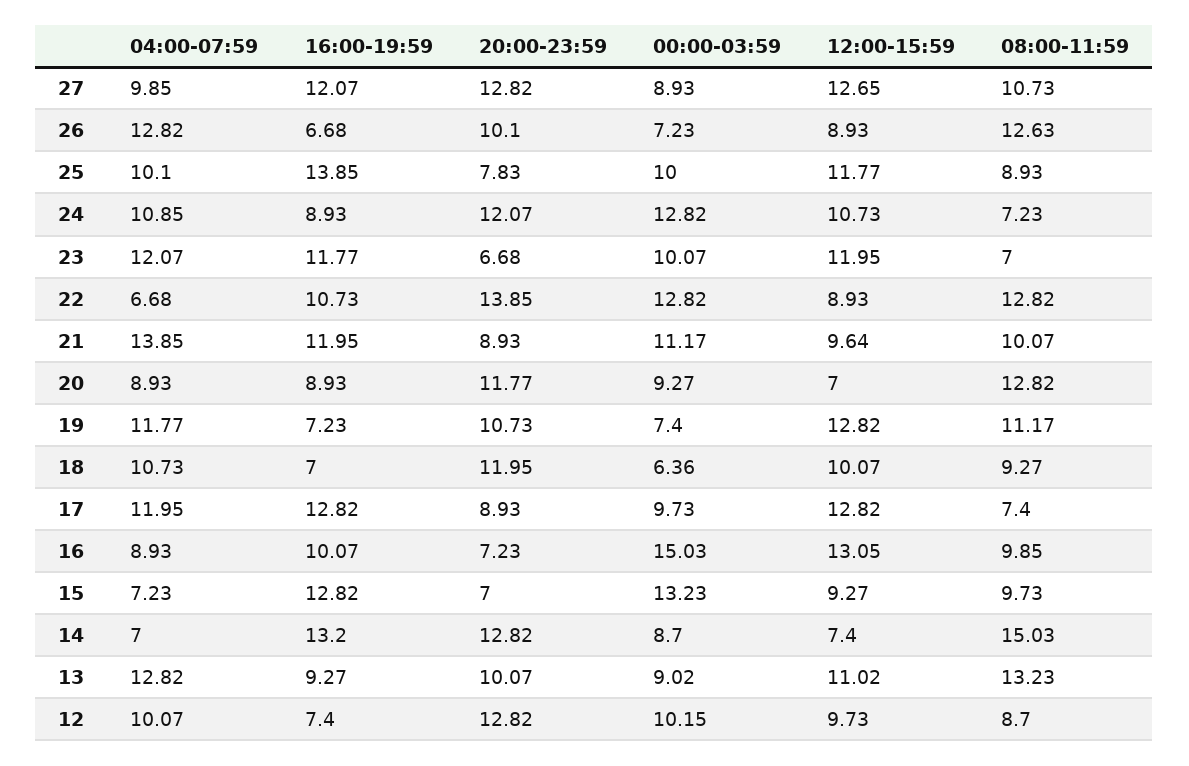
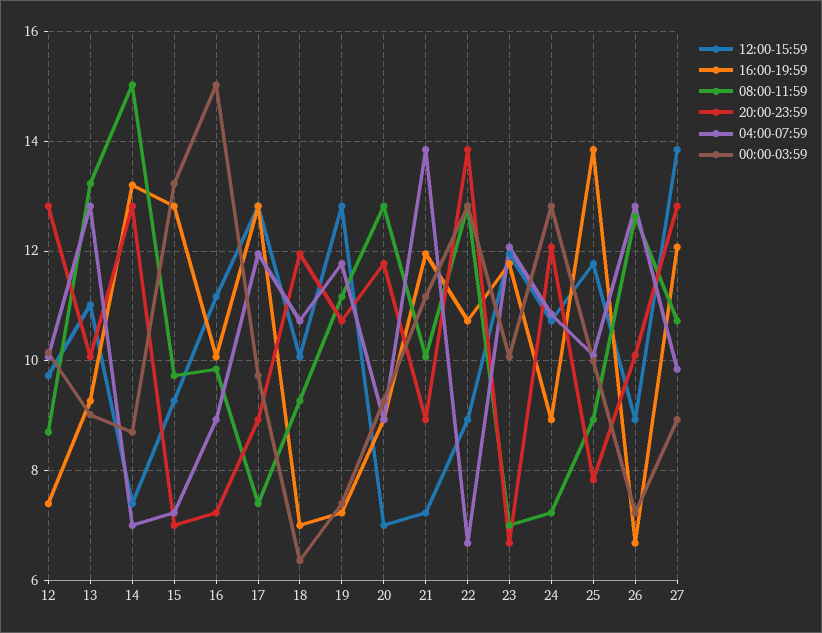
  {
    "04:00-07:59": {
      "27": 9.85,
      "26": 12.82,
      "25": 10.1,
      "24": 10.85,
      "23": 12.07,
      "22": 6.68,
      "21": 13.85,
      "20": 8.93,
      "19": 11.77,
      "18": 10.73,
      "17": 11.95,
      "16": 8.93,
      "15": 7.23,
      "14": 7,
      "13": 12.82,
      "12": 10.07
    },
    "16:00-19:59": {
      "27": 12.07,
      "26": 6.68,
      "25": 13.85,
      "24": 8.93,
      "23": 11.77,
      "22": 10.73,
      "21": 11.95,
      "20": 8.93,
      "19": 7.23,
      "18": 7,
      "17": 12.82,
      "16": 10.07,
      "15": 12.82,
      "14": 13.2,
      "13": 9.27,
      "12": 7.4
    },
    "20:00-23:59": {
      "27": 12.82,
      "26": 10.1,
      "25": 7.83,
      "24": 12.07,
      "23": 6.68,
      "22": 13.85,
      "21": 8.93,
      "20": 11.77,
      "19": 10.73,
      "18": 11.95,
      "17": 8.93,
      "16": 7.23,
      "15": 7,
      "14": 12.82,
      "13": 10.07,
      "12": 12.82
    },
    "00:00-03:59": {
      "27": 8.93,
      "26": 7.23,
      "25": 10,
      "24": 12.82,
      "23": 10.07,
      "22": 12.82,
      "21": 11.17,
      "20": 9.27,
      "19": 7.4,
      "18": 6.36,
      "17": 9.73,
      "16": 15.03,
      "15": 13.23,
      "14": 8.7,
      "13": 9.02,
      "12": 10.15
    },
    "12:00-15:59": {
-     "27": 12.65,
+     "27": 13.8,
      "26": 8.93,
      "25": 11.77,
      "24": 10.73,
      "23": 11.95,
      "22": 8.93,
-     "21": 9.64,
+     "21": 7.2,
      "20": 7,
      "19": 12.82,
      "18": 10.07,
      "17": 12.82,
-     "16": 13.05,
+     "16": 11.2,
      "15": 9.27,
      "14": 7.4,
      "13": 11.02,
      "12": 9.73
    },
    "08:00-11:59": {
      "27": 10.73,
      "26": 12.63,
      "25": 8.93,
      "24": 7.23,
      "23": 7,
      "22": 12.82,
      "21": 10.07,
      "20": 12.82,
      "19": 11.17,
      "18": 9.27,
      "17": 7.4,
      "16": 9.85,
      "15": 9.73,
      "14": 15.03,
      "13": 13.23,
      "12": 8.7
    }
  }

